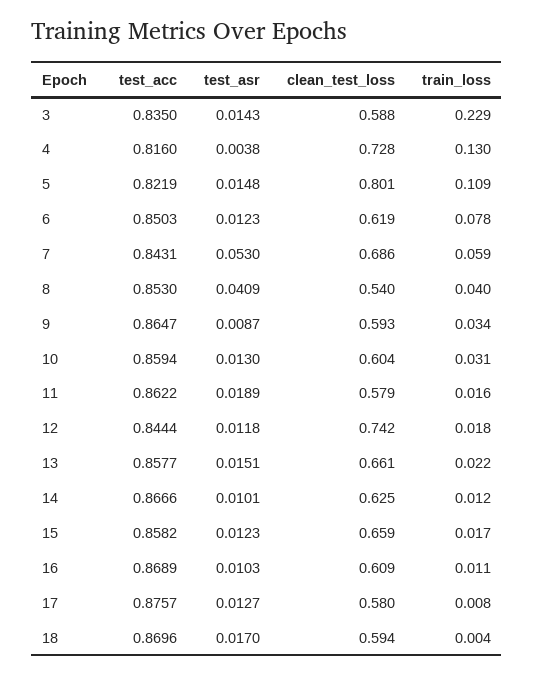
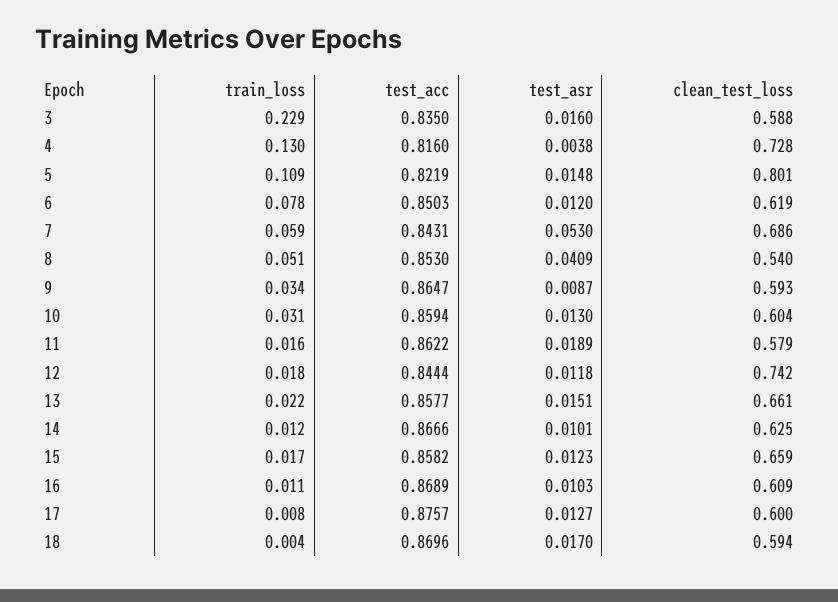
  {
    "test_acc": {
      "3": 0.835,
      "4": 0.816,
      "5": 0.8219,
      "6": 0.8503,
      "7": 0.8431,
      "8": 0.853,
      "9": 0.8647,
      "10": 0.8594,
      "11": 0.8622,
      "12": 0.8444,
      "13": 0.8577,
      "14": 0.8666,
      "15": 0.8582,
      "16": 0.8689,
      "17": 0.8757,
      "18": 0.8696
    },
    "test_asr": {
-     "3": 0.0143,
+     "3": 0.016,
      "4": 0.0038,
      "5": 0.0148,
-     "6": 0.0123,
+     "6": 0.012,
      "7": 0.053,
      "8": 0.0409,
      "9": 0.0087,
      "10": 0.013,
      "11": 0.0189,
      "12": 0.0118,
      "13": 0.0151,
      "14": 0.0101,
      "15": 0.0123,
      "16": 0.0103,
      "17": 0.0127,
      "18": 0.017
    },
    "clean_test_loss": {
      "3": 0.588,
      "4": 0.728,
      "5": 0.801,
      "6": 0.619,
      "7": 0.686,
      "8": 0.54,
      "9": 0.593,
      "10": 0.604,
      "11": 0.579,
      "12": 0.742,
      "13": 0.661,
      "14": 0.625,
      "15": 0.659,
      "16": 0.609,
-     "17": 0.58,
+     "17": 0.6,
      "18": 0.594
    },
    "train_loss": {
      "3": 0.229,
      "4": 0.13,
      "5": 0.109,
      "6": 0.078,
      "7": 0.059,
-     "8": 0.04,
+     "8": 0.051,
      "9": 0.034,
      "10": 0.031,
      "11": 0.016,
      "12": 0.018,
      "13": 0.022,
      "14": 0.012,
      "15": 0.017,
      "16": 0.011,
      "17": 0.008,
      "18": 0.004
    }
  }

